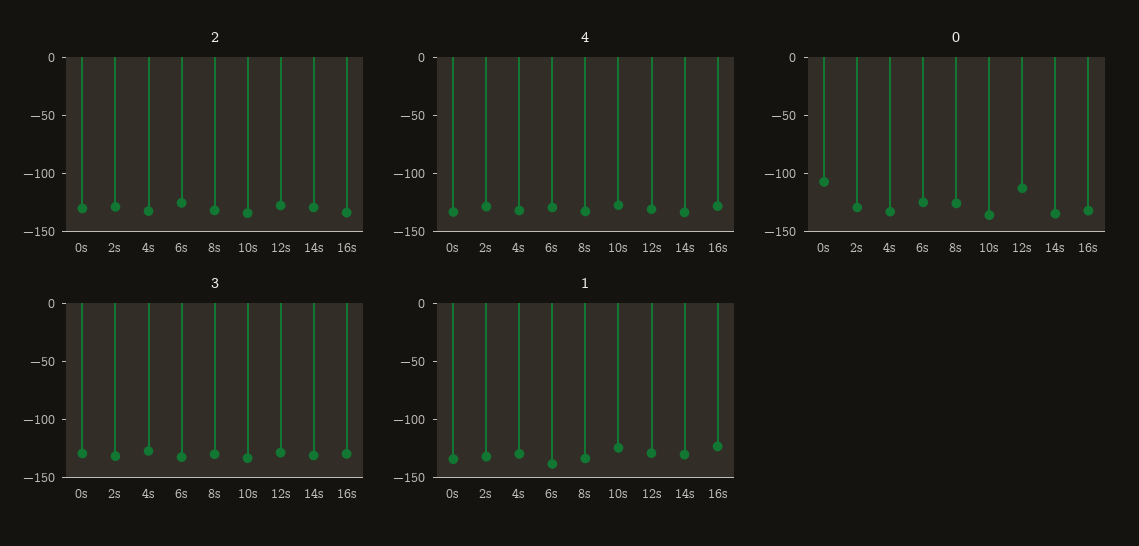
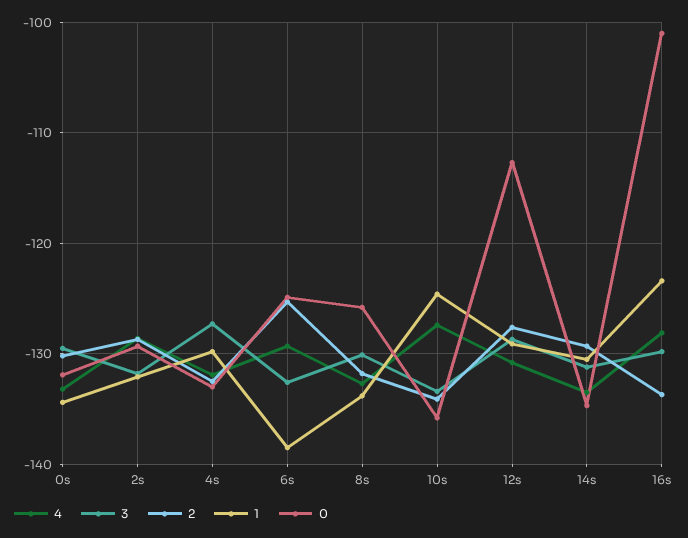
  {
    "2": {
      "0s": -130,
      "2s": -129,
      "4s": -133,
      "6s": -125,
      "8s": -132,
      "10s": -134,
      "12s": -128,
      "14s": -129,
      "16s": -134
    },
    "4": {
      "0s": -133,
      "2s": -129,
      "4s": -132,
      "6s": -129,
      "8s": -133,
      "10s": -127,
      "12s": -131,
      "14s": -134,
      "16s": -128
    },
    "0": {
-     "0s": -110,
+     "0s": -132,
      "2s": -129,
      "4s": -133,
      "6s": -125,
      "8s": -126,
      "10s": -136,
      "12s": -113,
      "14s": -135,
-     "16s": -130
+     "16s": -101
    },
    "3": {
      "0s": -130,
      "2s": -132,
      "4s": -127,
      "6s": -133,
      "8s": -130,
      "10s": -133,
      "12s": -129,
      "14s": -131,
      "16s": -130
    },
    "1": {
      "0s": -134,
      "2s": -132,
      "4s": -130,
      "6s": -139,
      "8s": -134,
      "10s": -125,
      "12s": -129,
      "14s": -131,
      "16s": -123
    }
  }

